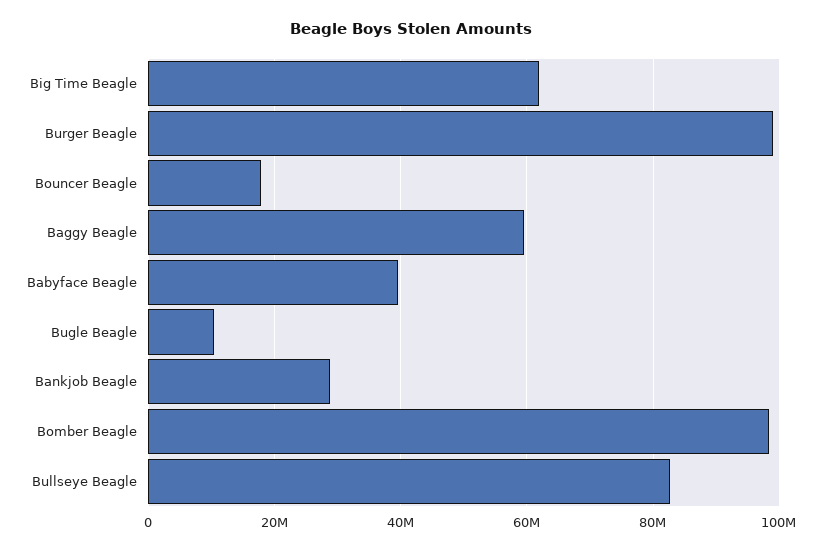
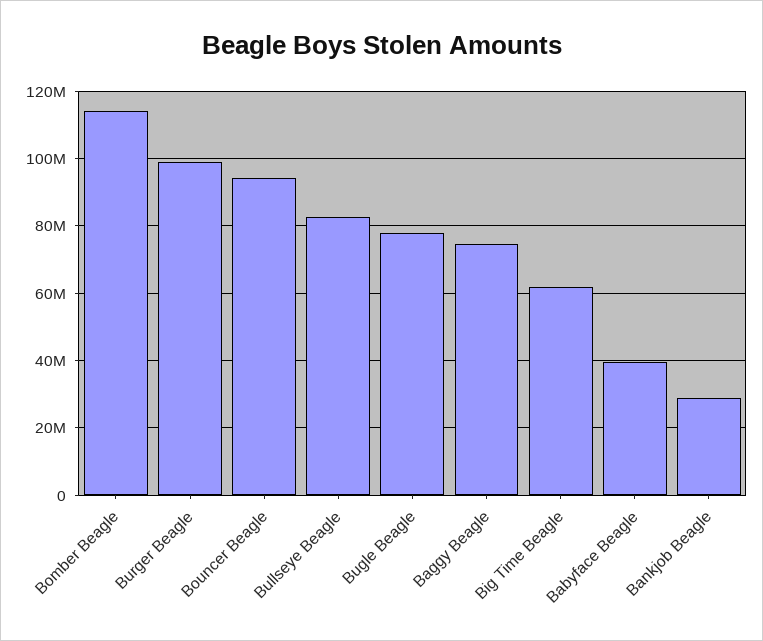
  {
    "Big Time Beagle": 62000000,
    "Burger Beagle": 98000000,
-   "Bouncer Beagle": 18000000,
+   "Bouncer Beagle": 94000000,
-   "Baggy Beagle": 60000000,
+   "Baggy Beagle": 74000000,
    "Babyface Beagle": 40000000,
-   "Bugle Beagle": 10000000,
+   "Bugle Beagle": 78000000,
    "Bankjob Beagle": 28000000,
-   "Bomber Beagle": 98000000,
+   "Bomber Beagle": 114000000,
    "Bullseye Beagle": 82000000
  }

